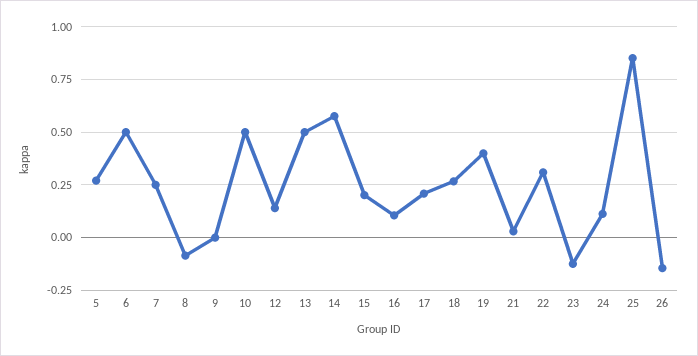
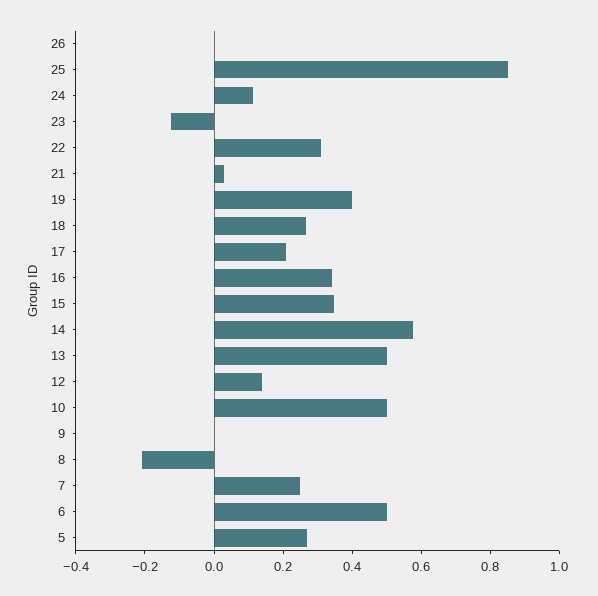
  {
    "5": 0.25,
    "6": 0.5,
    "7": 0.25,
-   "8": -0.1,
+   "8": -0.2,
    "9": 0,
    "10": 0.5,
    "12": 0.15,
    "13": 0.5,
    "14": 0.6,
-   "15": 0.2,
+   "15": 0.35,
-   "16": 0.1,
+   "16": 0.35,
    "17": 0.2,
    "18": 0.25,
    "19": 0.4,
    "21": 0.05,
    "22": 0.3,
    "23": -0.15,
    "24": 0.1,
    "25": 0.85,
-   "26": -0.15
+   "26": 0
  }

